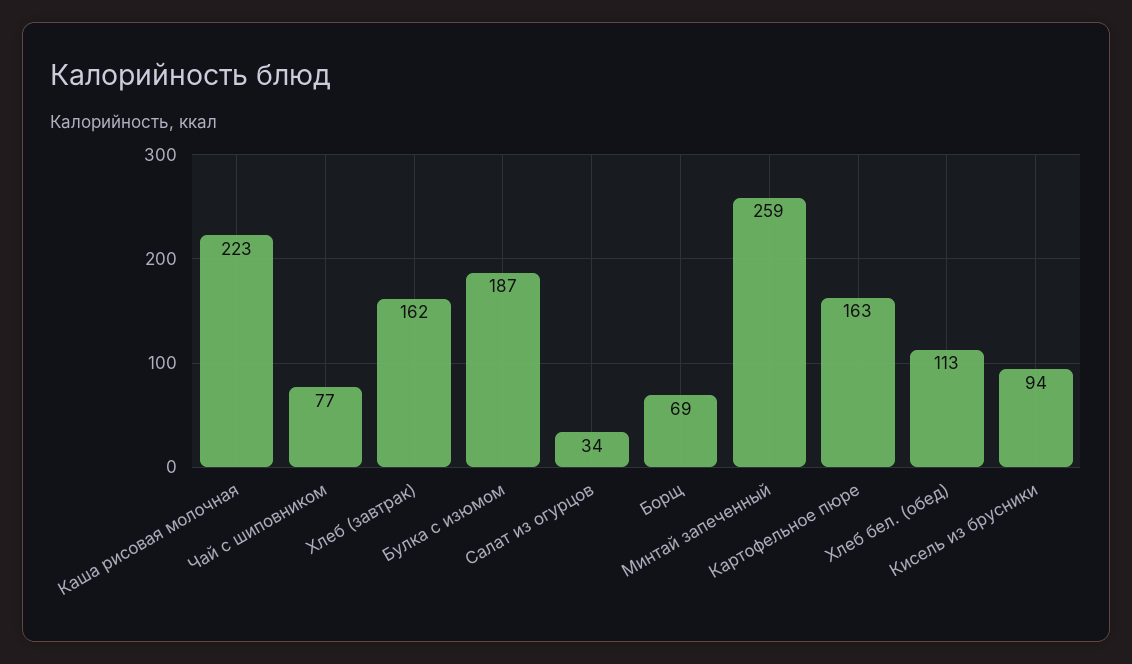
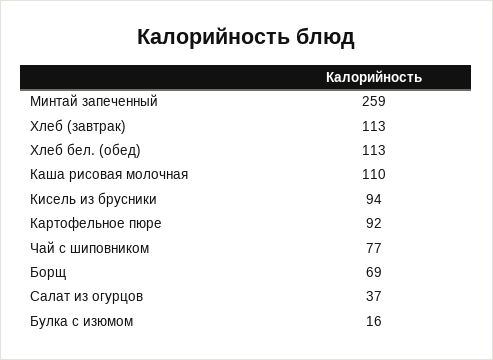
  {
-   "Каша рисовая молочная": 223,
+   "Каша рисовая молочная": 110,
    "Чай с шиповником": 77,
-   "Хлеб (завтрак)": 162,
+   "Хлеб (завтрак)": 113,
-   "Булка с изюмом": 187,
+   "Булка с изюмом": 16,
-   "Салат из огурцов": 34,
+   "Салат из огурцов": 37,
    "Борщ": 69,
    "Минтай запеченный": 259,
-   "Картофельное пюре": 163,
+   "Картофельное пюре": 92,
    "Хлеб бел. (обед)": 113,
    "Кисель из брусники": 94
  }

